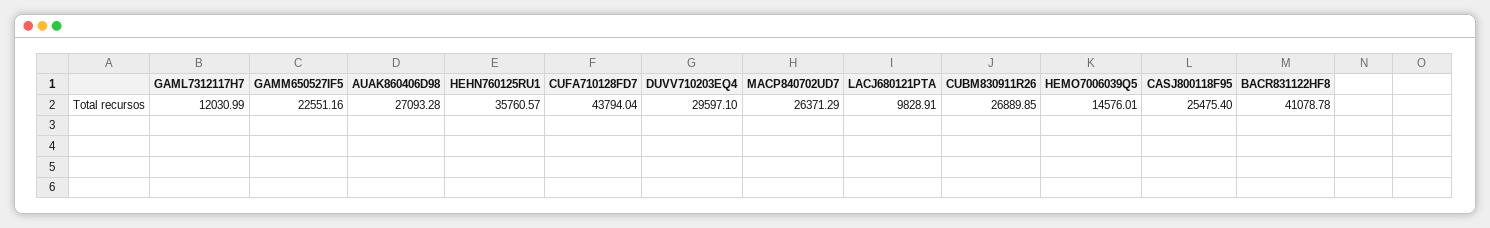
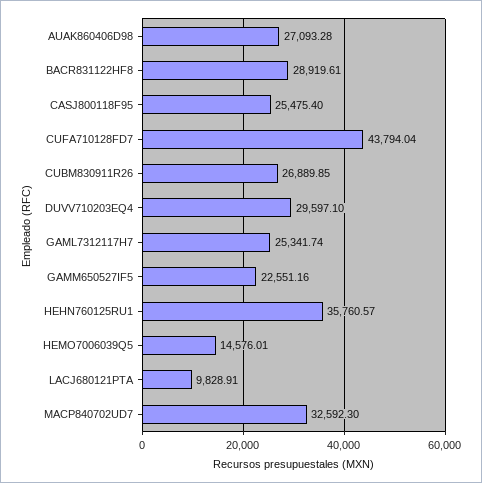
  {
-   "GAML7312117H7": 12030.99,
+   "GAML7312117H7": 25341.74,
    "GAMM650527IF5": 22551.16,
    "AUAK860406D98": 27093.28,
    "HEHN760125RU1": 35760.57,
    "CUFA710128FD7": 43794.04,
    "DUVV710203EQ4": 29597.1,
-   "MACP840702UD7": 26371.29,
+   "MACP840702UD7": 32592.3,
    "LACJ680121PTA": 9828.91,
    "CUBM830911R26": 26889.85,
    "HEMO7006039Q5": 14576.01,
    "CASJ800118F95": 25475.4,
-   "BACR831122HF8": 41078.78
+   "BACR831122HF8": 28919.61
  }

